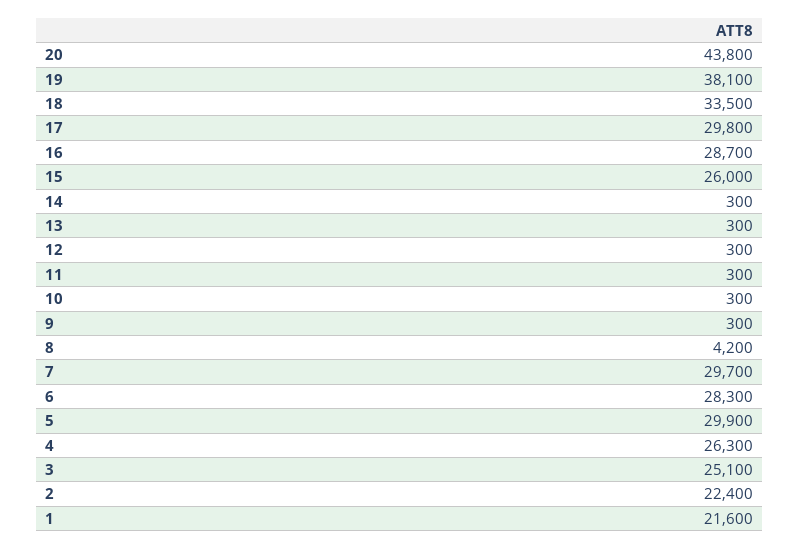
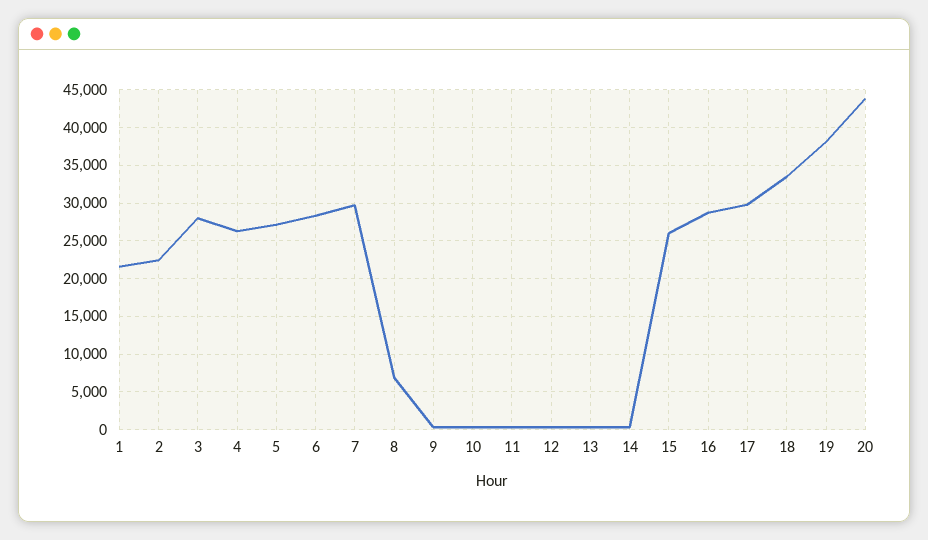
  {
    "20": 43800,
    "19": 38100,
    "18": 33500,
    "17": 29800,
    "16": 28700,
    "15": 26000,
    "14": 300,
    "13": 300,
    "12": 300,
    "11": 300,
    "10": 300,
    "9": 300,
-   "8": 4200,
+   "8": 7000,
    "7": 29700,
    "6": 28300,
-   "5": 29900,
+   "5": 27000,
    "4": 26300,
-   "3": 25100,
+   "3": 28000,
    "2": 22400,
    "1": 21600
  }

